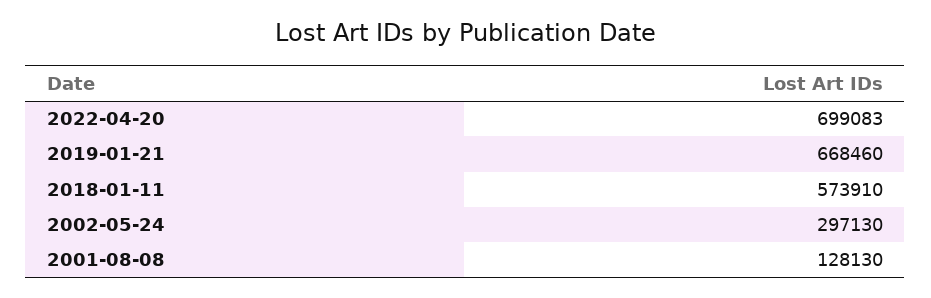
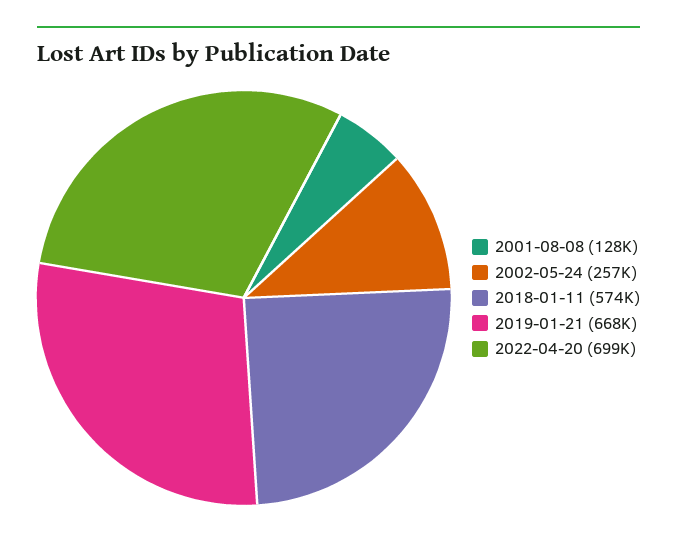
  {
    "2022-04-20": 699083,
    "2019-01-21": 668460,
    "2018-01-11": 573910,
-   "2002-05-24": 297130,
+   "2002-05-24": 257000,
    "2001-08-08": 128130
  }

